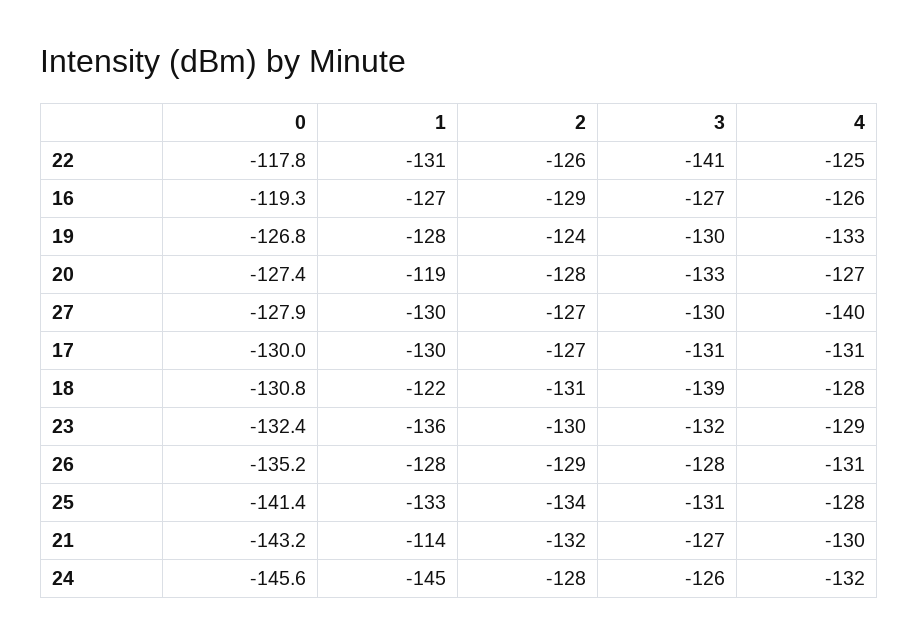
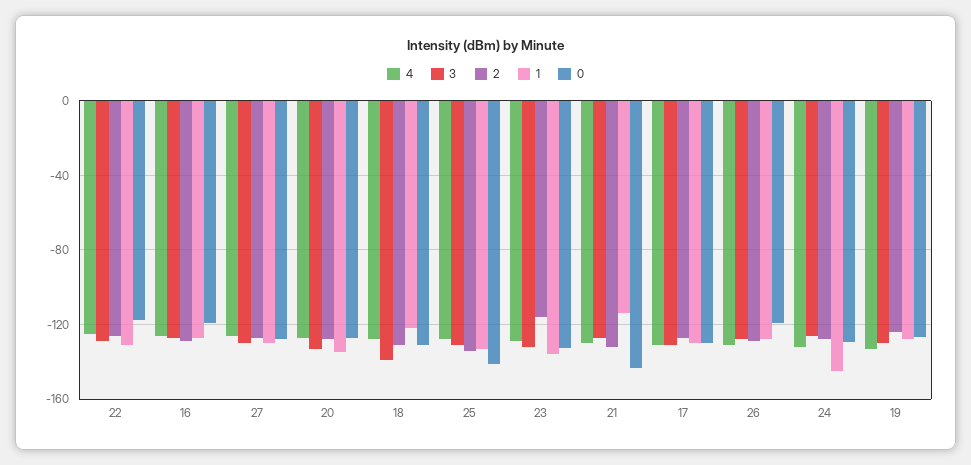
  {
    "0": {
      "22": -117.8,
      "16": -119.3,
      "19": -126.8,
      "20": -127.4,
      "27": -127.9,
      "17": -130,
      "18": -130.8,
      "23": -132.4,
-     "26": -135.2,
+     "26": -120,
      "25": -141.4,
      "21": -143.2,
-     "24": -145.6
+     "24": -130
    },
    "1": {
      "22": -131,
      "16": -127,
      "19": -128,
-     "20": -119,
+     "20": -135,
      "27": -130,
      "17": -130,
      "18": -122,
      "23": -136,
      "26": -128,
      "25": -133,
      "21": -114,
      "24": -145
    },
    "2": {
      "22": -126,
      "16": -129,
      "19": -124,
      "20": -128,
      "27": -127,
      "17": -127,
      "18": -131,
-     "23": -130,
+     "23": -115,
      "26": -129,
      "25": -134,
      "21": -132,
      "24": -128
    },
    "3": {
-     "22": -141,
+     "22": -130,
      "16": -127,
      "19": -130,
      "20": -133,
      "27": -130,
      "17": -131,
      "18": -139,
      "23": -132,
      "26": -128,
      "25": -131,
      "21": -127,
      "24": -126
    },
    "4": {
      "22": -125,
      "16": -126,
      "19": -133,
      "20": -127,
-     "27": -140,
+     "27": -125,
      "17": -131,
      "18": -128,
      "23": -129,
      "26": -131,
      "25": -128,
      "21": -130,
      "24": -132
    }
  }

